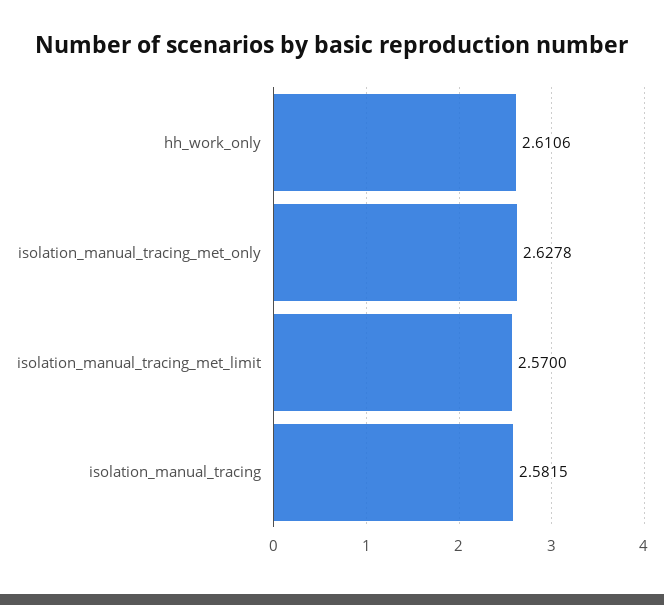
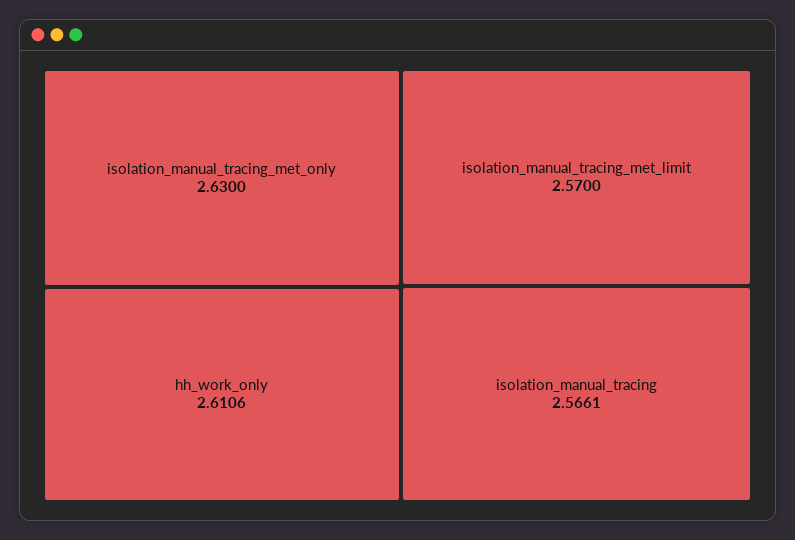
  {
    "hh_work_only": 2.6106,
-   "isolation_manual_tracing_met_only": 2.6278,
+   "isolation_manual_tracing_met_only": 2.63,
    "isolation_manual_tracing_met_limit": 2.57,
-   "isolation_manual_tracing": 2.5815
+   "isolation_manual_tracing": 2.5661
  }

